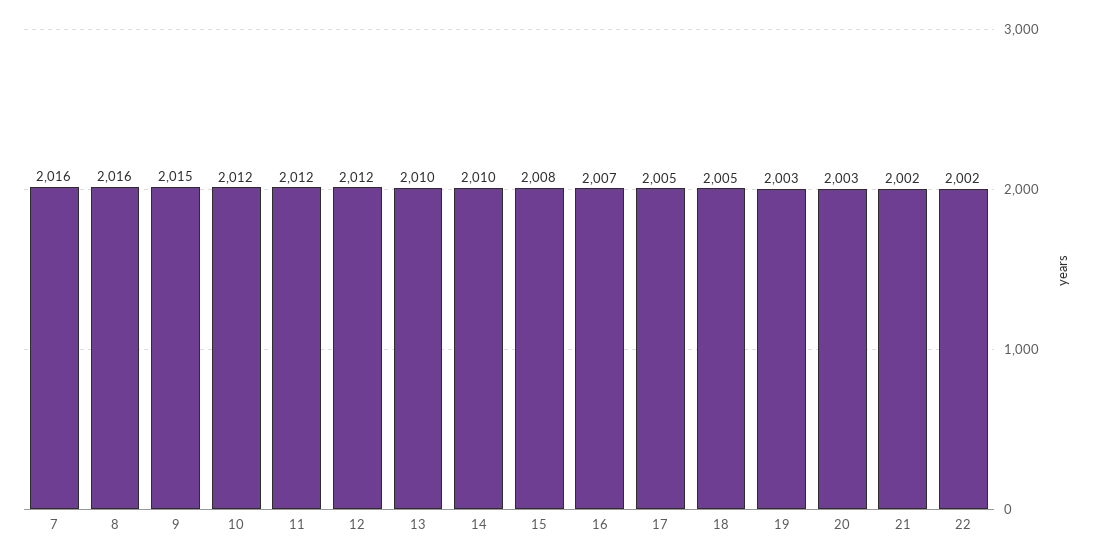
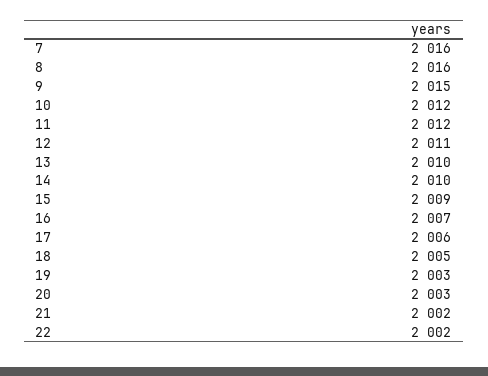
  {
    "7": 2016,
    "8": 2016,
    "9": 2015,
    "10": 2012,
    "11": 2012,
-   "12": 2012,
+   "12": 2011,
    "13": 2010,
    "14": 2010,
-   "15": 2008,
+   "15": 2009,
    "16": 2007,
-   "17": 2005,
+   "17": 2006,
    "18": 2005,
    "19": 2003,
    "20": 2003,
    "21": 2002,
    "22": 2002
  }

